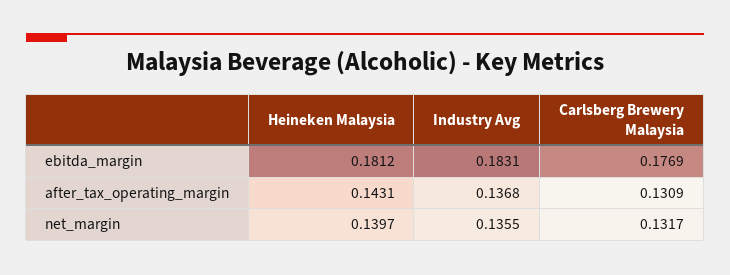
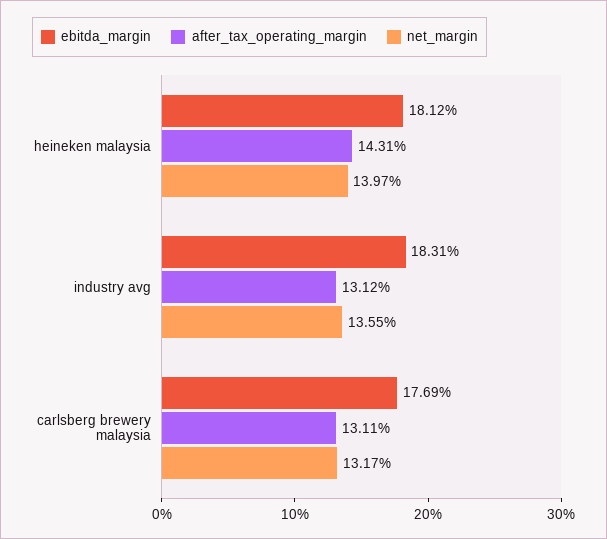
  {
    "ebitda_margin": {
      "Heineken Malaysia": 0.1812,
      "Industry Avg": 0.1831,
      "Carlsberg Brewery Malaysia": 0.1769
    },
    "after_tax_operating_margin": {
      "Heineken Malaysia": 0.1431,
-     "Industry Avg": 0.1368,
+     "Industry Avg": 0.1312,
-     "Carlsberg Brewery Malaysia": 0.1309
+     "Carlsberg Brewery Malaysia": 0.1311
    },
    "net_margin": {
      "Heineken Malaysia": 0.1397,
      "Industry Avg": 0.1355,
      "Carlsberg Brewery Malaysia": 0.1317
    }
  }

